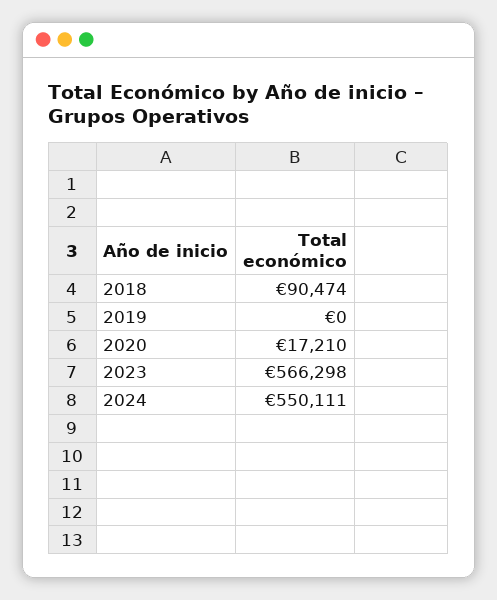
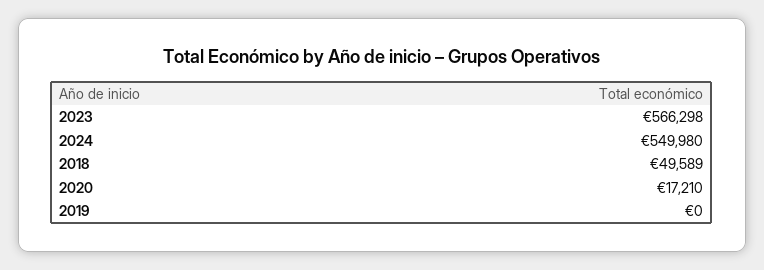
  {
-   "2018": 90474,
+   "2018": 49589,
    "2019": 0,
    "2020": 17210,
    "2023": 566298,
-   "2024": 550111
+   "2024": 549980
  }

